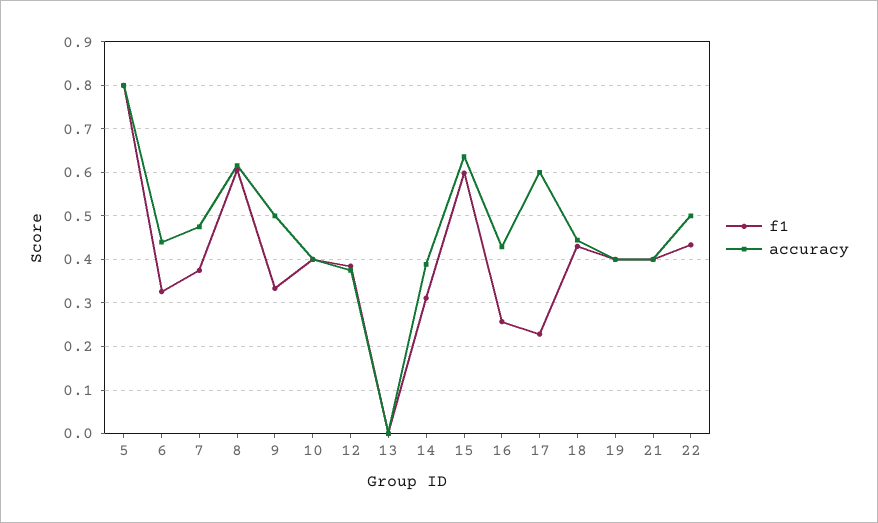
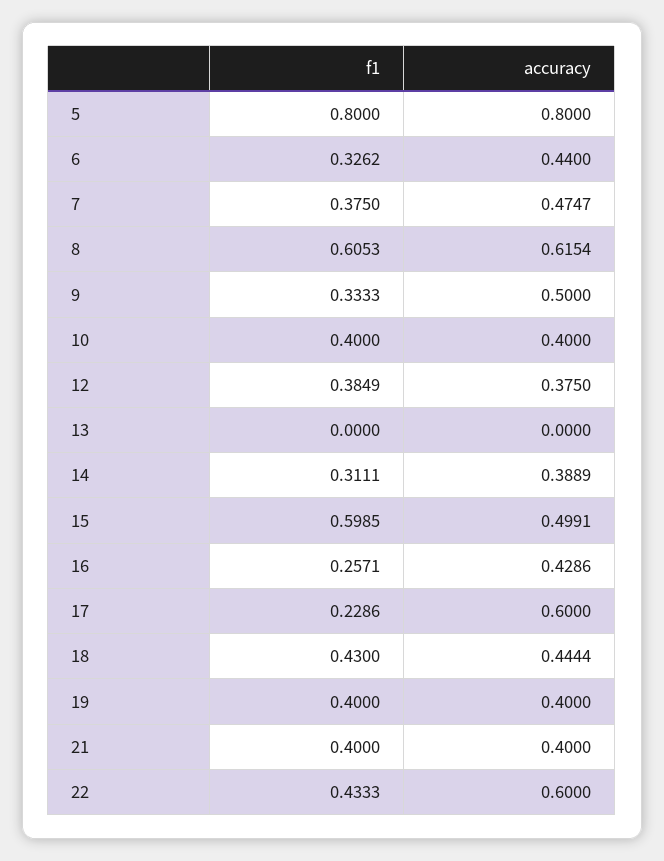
  {
    "f1": {
      "5": 0.8,
      "6": 0.3262,
      "7": 0.375,
      "8": 0.6053,
      "9": 0.3333,
      "10": 0.4,
      "12": 0.3849,
      "13": 0,
      "14": 0.3111,
      "15": 0.5985,
      "16": 0.2571,
      "17": 0.2286,
      "18": 0.43,
      "19": 0.4,
      "21": 0.4,
      "22": 0.4333
    },
    "accuracy": {
      "5": 0.8,
      "6": 0.44,
      "7": 0.4747,
      "8": 0.6154,
      "9": 0.5,
      "10": 0.4,
      "12": 0.375,
      "13": 0,
      "14": 0.3889,
-     "15": 0.64,
+     "15": 0.4991,
      "16": 0.4286,
      "17": 0.6,
      "18": 0.4444,
      "19": 0.4,
      "21": 0.4,
-     "22": 0.5
+     "22": 0.6
    }
  }

